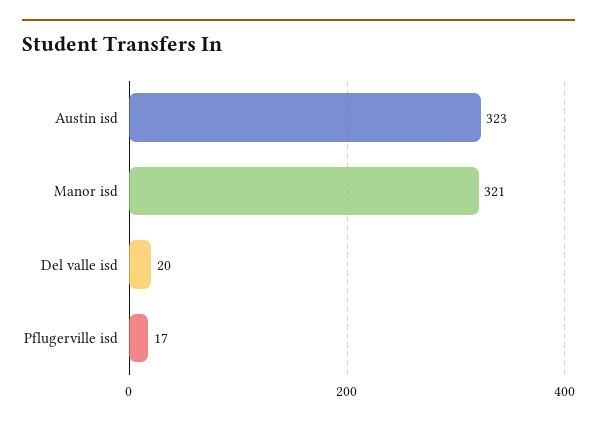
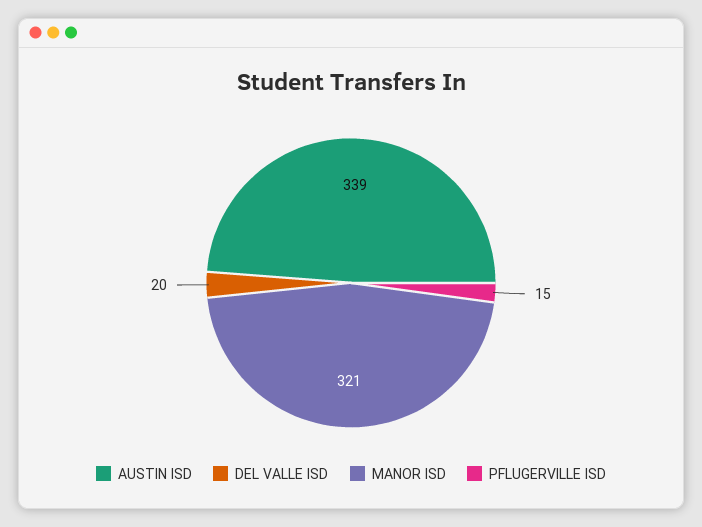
  {
-   "Austin isd": 323,
+   "Austin isd": 339,
    "Manor isd": 321,
    "Del valle isd": 20,
-   "Pflugerville isd": 17
+   "Pflugerville isd": 15
  }

